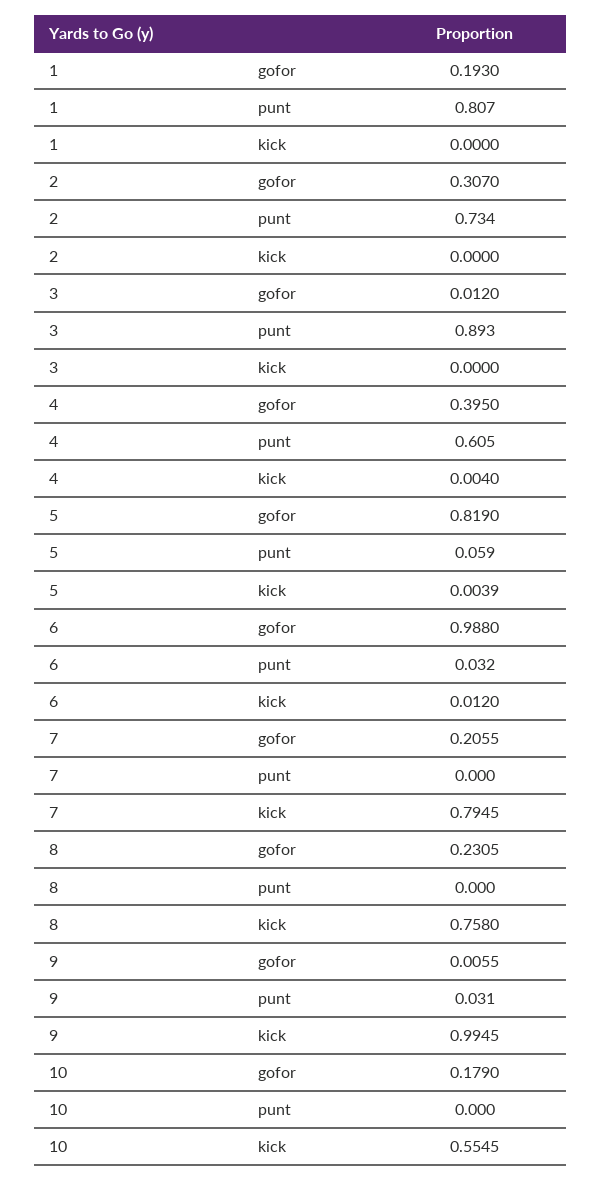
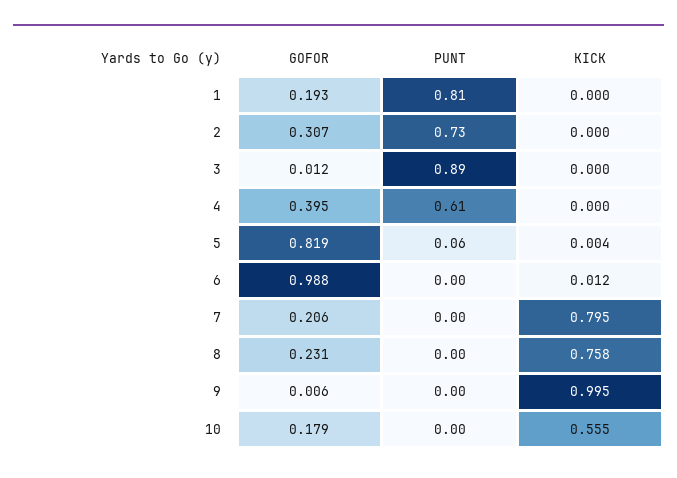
  {
    "1": {
      "gofor": 0.193,
      "punt": 0.807,
      "kick": 0
    },
    "2": {
      "gofor": 0.307,
      "punt": 0.734,
      "kick": 0
    },
    "3": {
      "gofor": 0.012,
      "punt": 0.893,
      "kick": 0
    },
    "4": {
      "gofor": 0.395,
      "punt": 0.605,
-     "kick": 0.004
+     "kick": 0
    },
    "5": {
      "gofor": 0.819,
      "punt": 0.059,
      "kick": 0.0039
    },
    "6": {
      "gofor": 0.988,
-     "punt": 0.032,
+     "punt": 0,
      "kick": 0.012
    },
    "7": {
      "gofor": 0.2055,
      "punt": 0,
      "kick": 0.7945
    },
    "8": {
      "gofor": 0.2305,
      "punt": 0,
      "kick": 0.758
    },
    "9": {
      "gofor": 0.0055,
-     "punt": 0.031,
+     "punt": 0,
      "kick": 0.9945
    },
    "10": {
      "gofor": 0.179,
      "punt": 0,
      "kick": 0.5545
    }
  }

